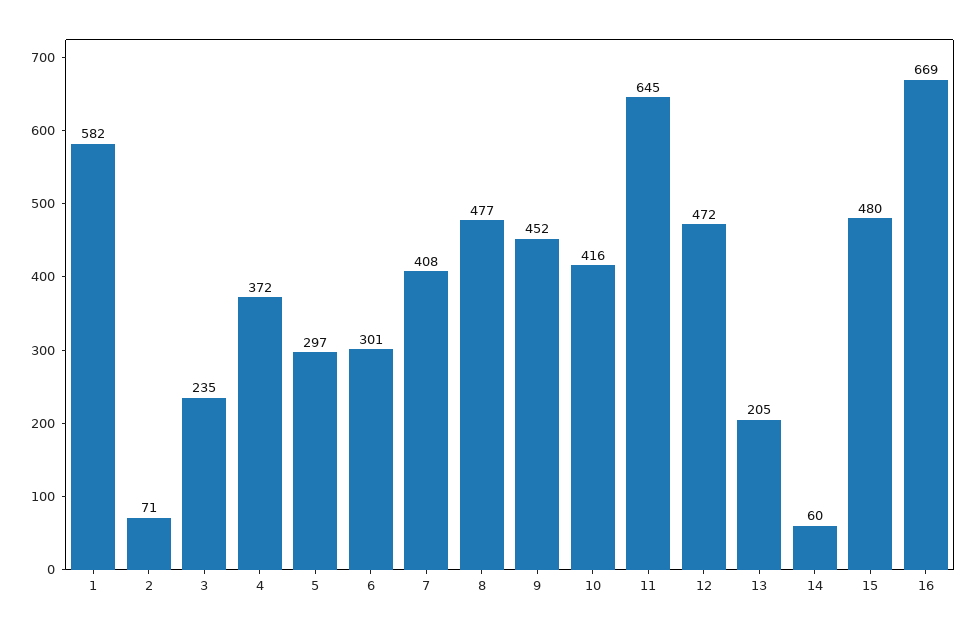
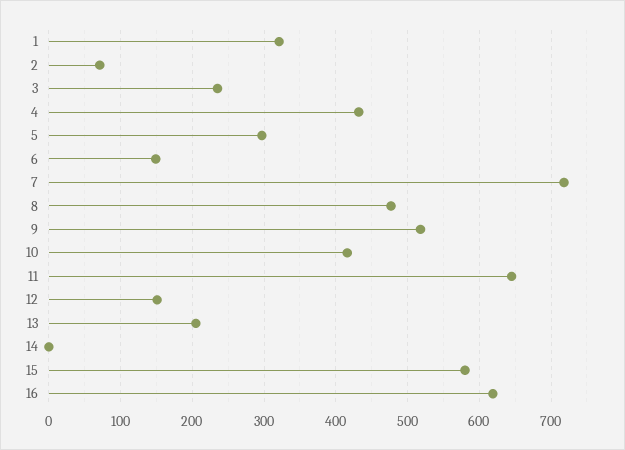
  {
-   "1": 582,
+   "1": 320,
    "2": 71,
    "3": 235,
-   "4": 372,
+   "4": 430,
    "5": 297,
-   "6": 301,
+   "6": 150,
-   "7": 408,
+   "7": 720,
    "8": 477,
-   "9": 452,
+   "9": 520,
    "10": 416,
    "11": 645,
-   "12": 472,
+   "12": 150,
    "13": 205,
-   "14": 60,
+   "14": 0,
-   "15": 480,
+   "15": 580,
-   "16": 669
+   "16": 620
  }

